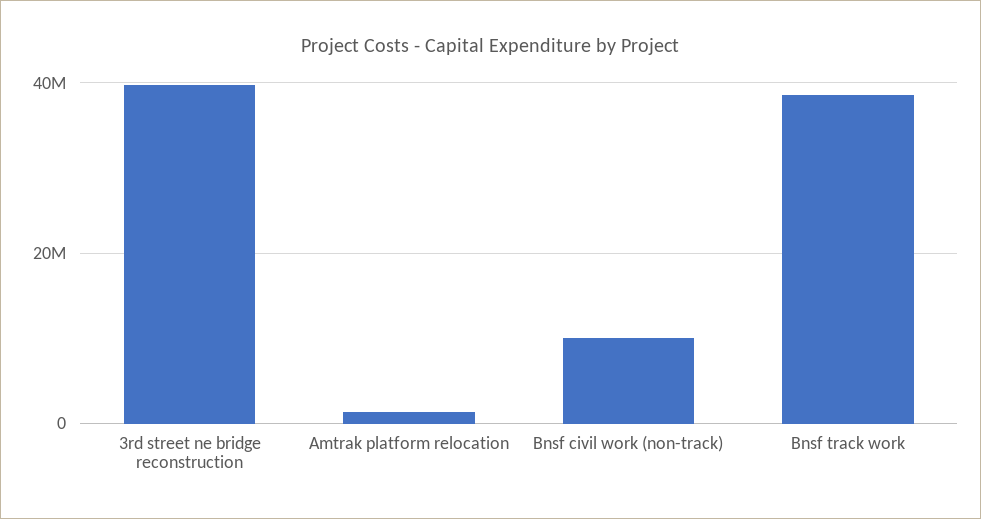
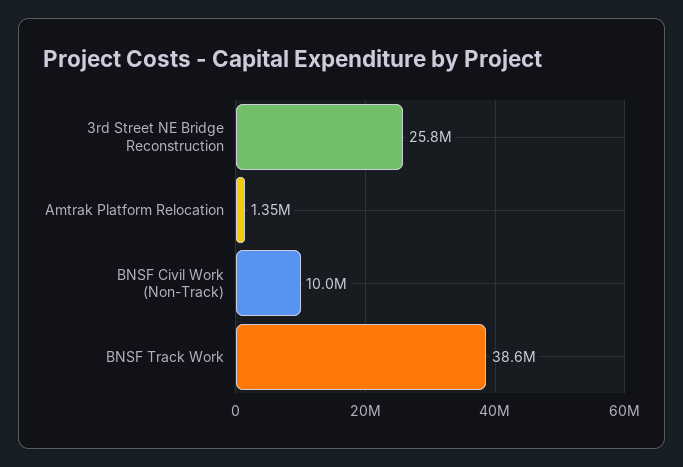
  {
-   "3rd street ne bridge reconstruction": 40000000,
+   "3rd street ne bridge reconstruction": 25800000,
    "Amtrak platform relocation": 1350000,
    "Bnsf civil work (non-track)": 10000000,
    "Bnsf track work": 38600000
  }

